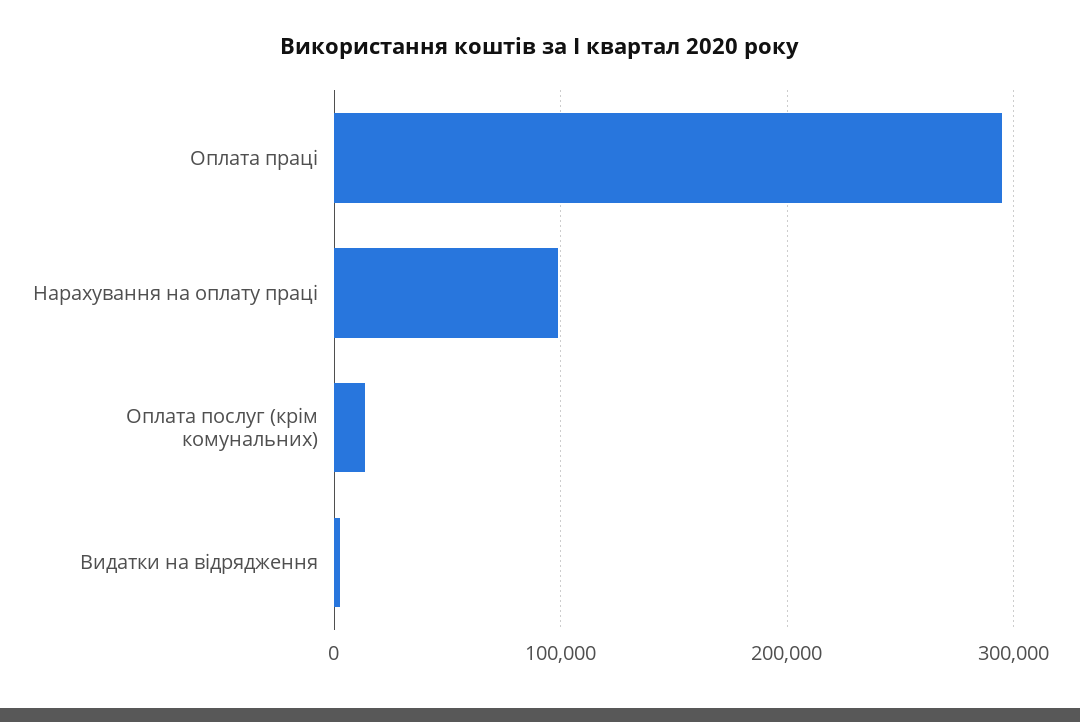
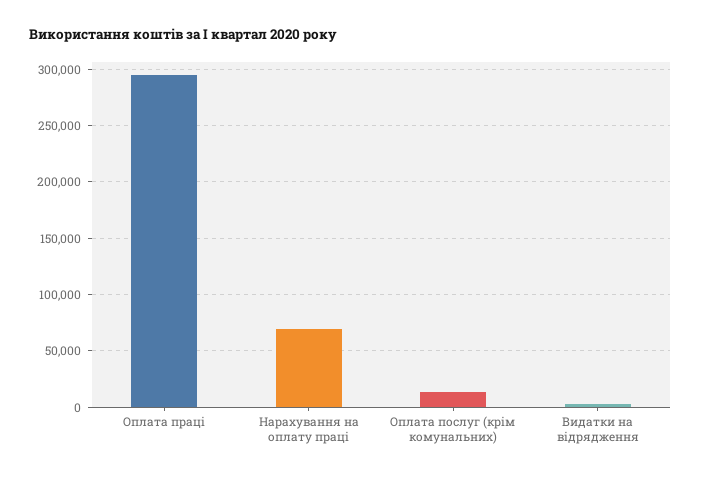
  {
    "Оплата праці": 290000,
-   "Нарахування на оплату праці": 100000,
+   "Нарахування на оплату праці": 70000,
    "Оплата послуг (крім комунальних)": 10000,
    "Видатки на відрядження": 0
  }

